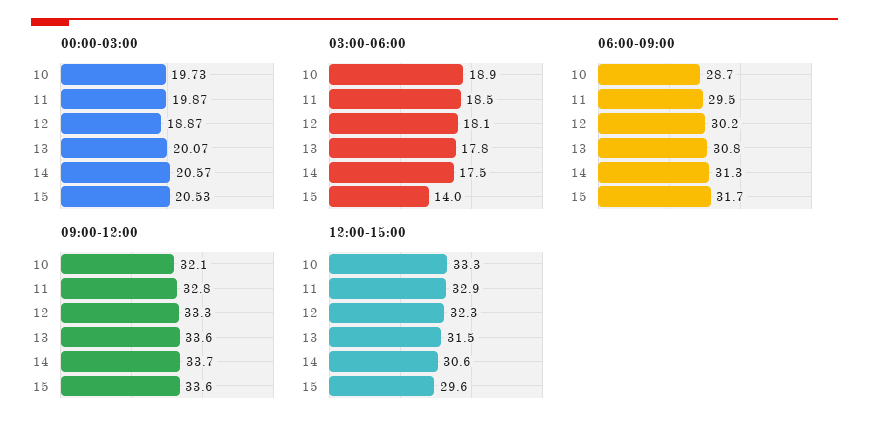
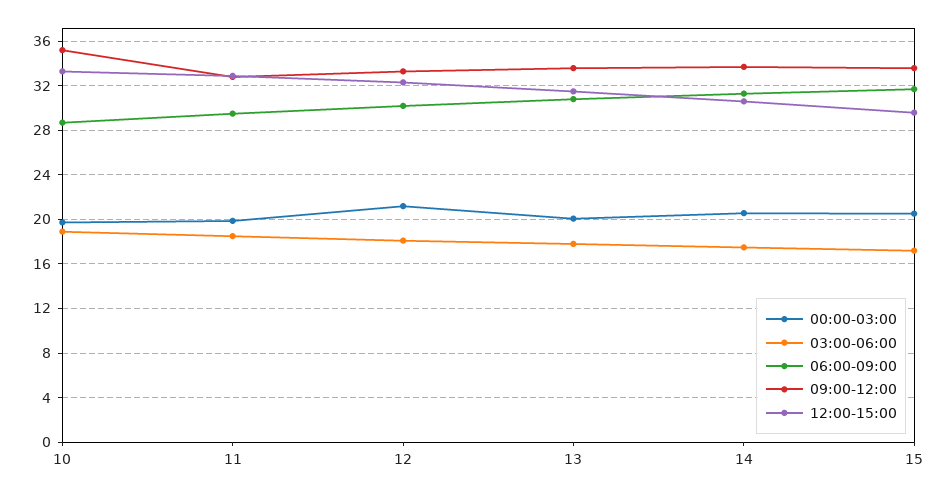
  {
    "00:00-03:00": {
      "10": 19.73,
      "11": 19.87,
-     "12": 18.87,
+     "12": 21,
      "13": 20.07,
      "14": 20.57,
      "15": 20.53
    },
    "03:00-06:00": {
      "10": 18.9,
      "11": 18.5,
      "12": 18.1,
      "13": 17.8,
      "14": 17.5,
-     "15": 14
+     "15": 17
    },
    "06:00-09:00": {
      "10": 28.7,
      "11": 29.5,
      "12": 30.2,
      "13": 30.8,
      "14": 31.3,
      "15": 31.7
    },
    "09:00-12:00": {
-     "10": 32.1,
+     "10": 35,
      "11": 32.8,
      "12": 33.3,
      "13": 33.6,
      "14": 33.7,
      "15": 33.6
    },
    "12:00-15:00": {
      "10": 33.3,
      "11": 32.9,
      "12": 32.3,
      "13": 31.5,
      "14": 30.6,
      "15": 29.6
    }
  }

